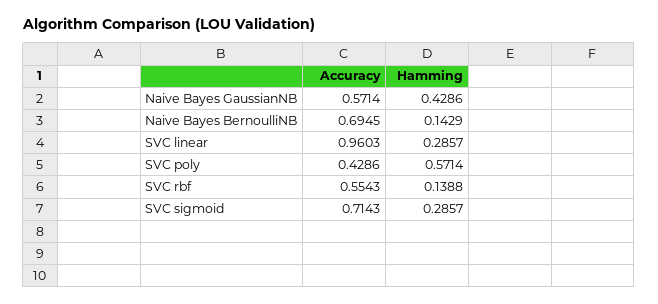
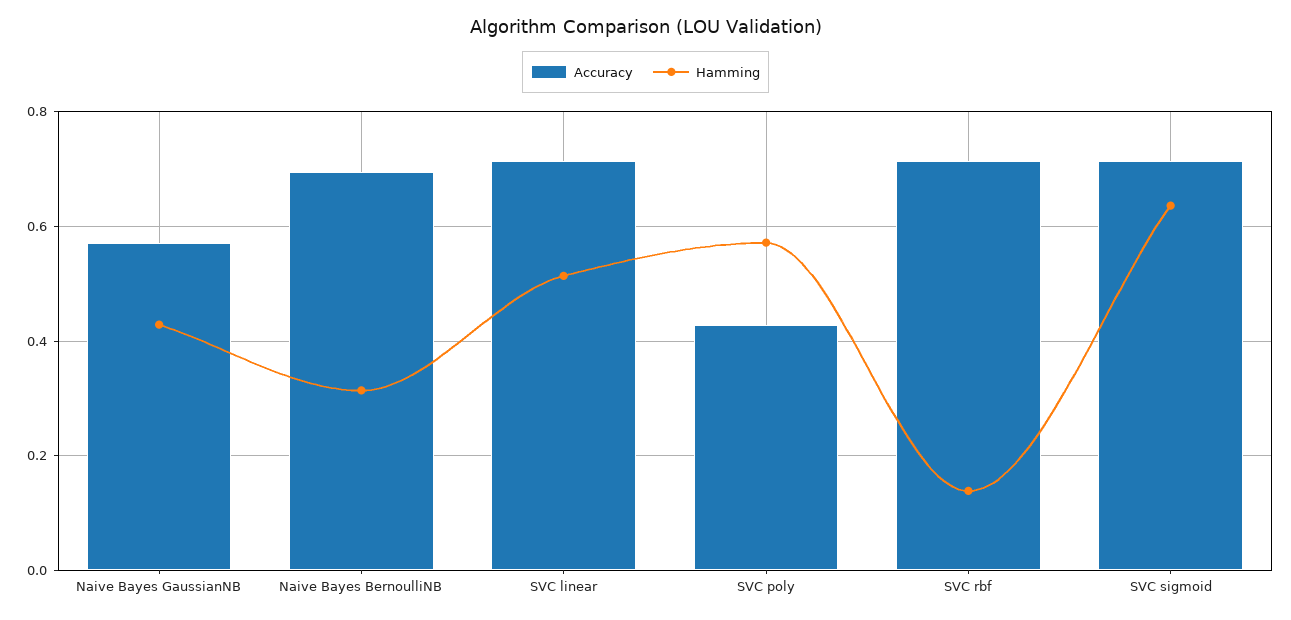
  {
    "Accuracy": {
      "Naive Bayes GaussianNB": 0.5714,
      "Naive Bayes BernoulliNB": 0.6945,
-     "SVC linear": 0.9603,
+     "SVC linear": 0.72,
      "SVC poly": 0.4286,
-     "SVC rbf": 0.5543,
+     "SVC rbf": 0.72,
      "SVC sigmoid": 0.7143
    },
    "Hamming": {
      "Naive Bayes GaussianNB": 0.4286,
-     "Naive Bayes BernoulliNB": 0.1429,
+     "Naive Bayes BernoulliNB": 0.32,
-     "SVC linear": 0.2857,
+     "SVC linear": 0.52,
      "SVC poly": 0.5714,
      "SVC rbf": 0.1388,
-     "SVC sigmoid": 0.2857
+     "SVC sigmoid": 0.64
    }
  }

